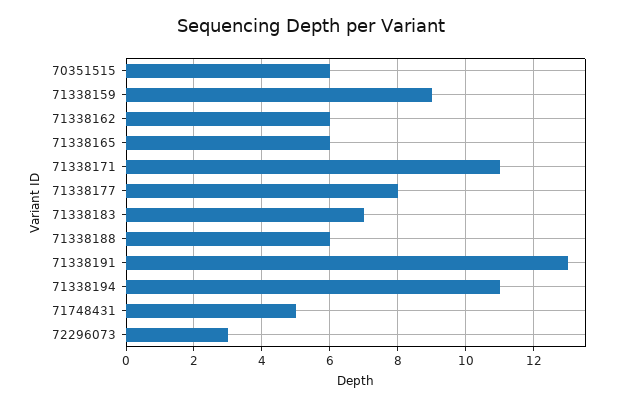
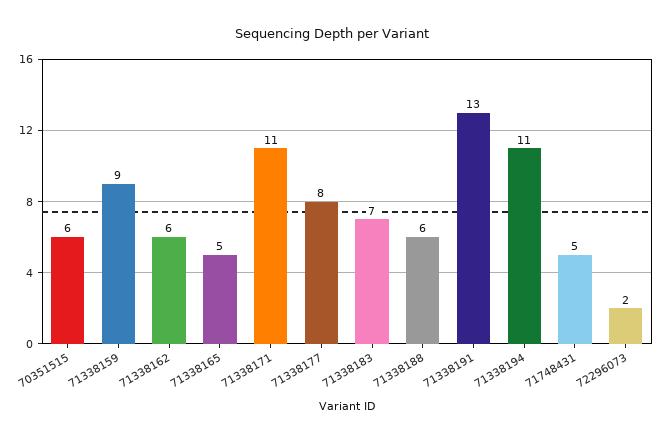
  {
    "70351515": 6,
    "71338159": 9,
    "71338162": 6,
-   "71338165": 6,
+   "71338165": 5,
    "71338171": 11,
    "71338177": 8,
    "71338183": 7,
    "71338188": 6,
    "71338191": 13,
    "71338194": 11,
    "71748431": 5,
-   "72296073": 3
+   "72296073": 2
  }

